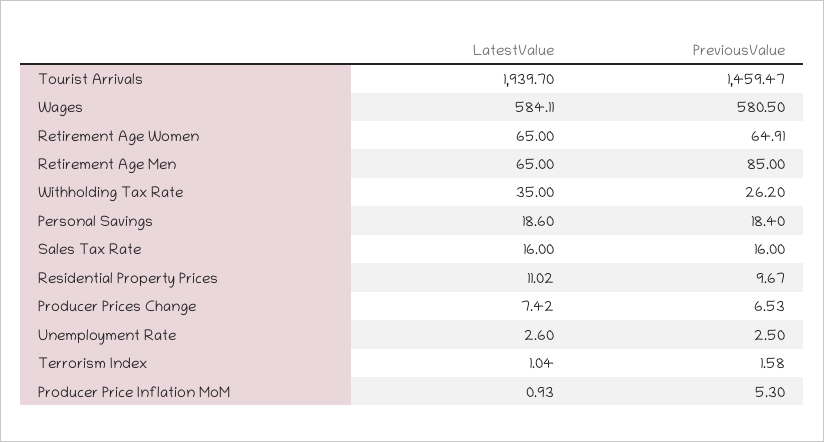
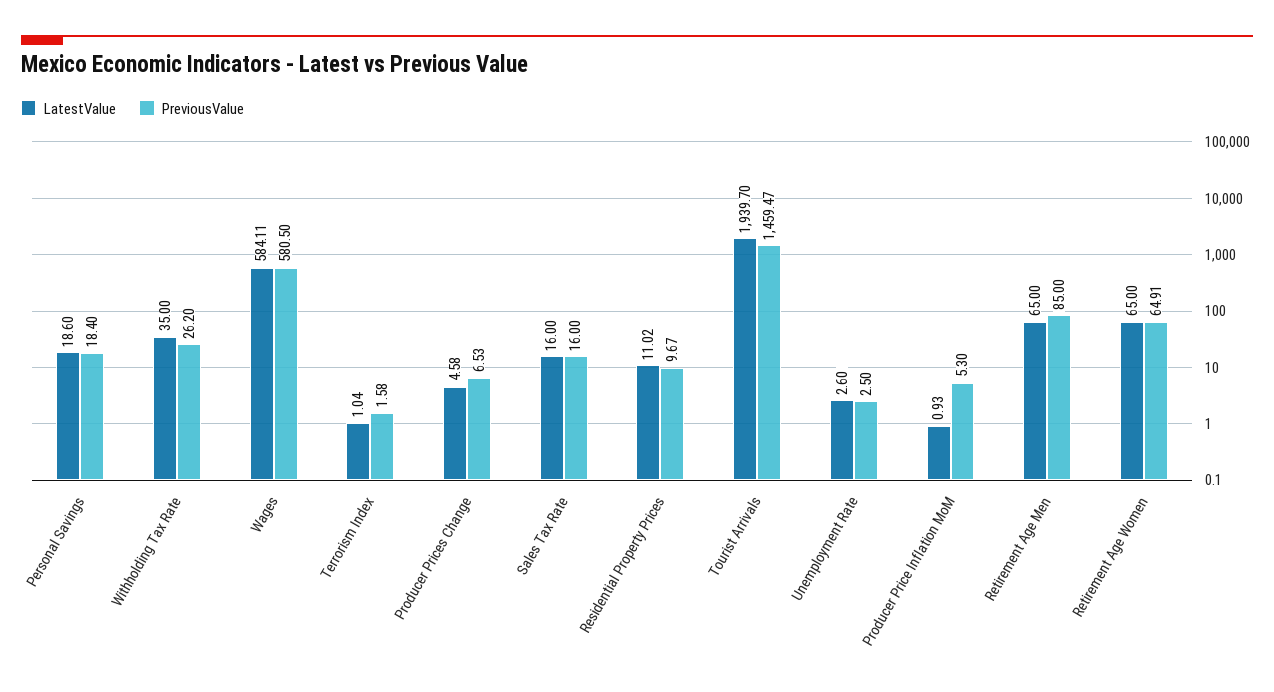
  {
    "LatestValue": {
      "Tourist Arrivals": 1939.7,
      "Wages": 584.11,
      "Retirement Age Women": 65,
      "Retirement Age Men": 65,
      "Withholding Tax Rate": 35,
      "Personal Savings": 18.6,
      "Sales Tax Rate": 16,
      "Residential Property Prices": 11.02,
-     "Producer Prices Change": 7.42,
+     "Producer Prices Change": 4.58,
      "Unemployment Rate": 2.6,
      "Terrorism Index": 1.04,
      "Producer Price Inflation MoM": 0.93
    },
    "PreviousValue": {
      "Tourist Arrivals": 1459.47,
      "Wages": 580.5,
      "Retirement Age Women": 64.91,
      "Retirement Age Men": 85,
      "Withholding Tax Rate": 26.2,
      "Personal Savings": 18.4,
      "Sales Tax Rate": 16,
      "Residential Property Prices": 9.67,
      "Producer Prices Change": 6.53,
      "Unemployment Rate": 2.5,
      "Terrorism Index": 1.58,
      "Producer Price Inflation MoM": 5.3
    }
  }

